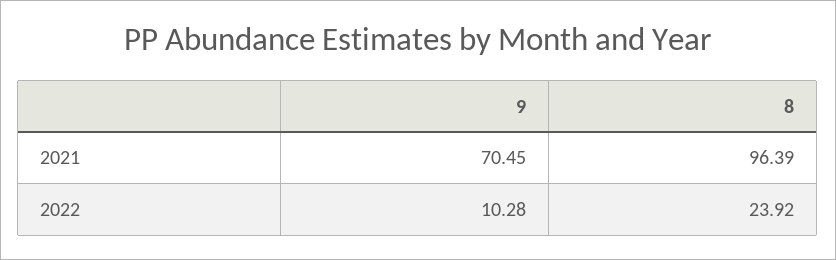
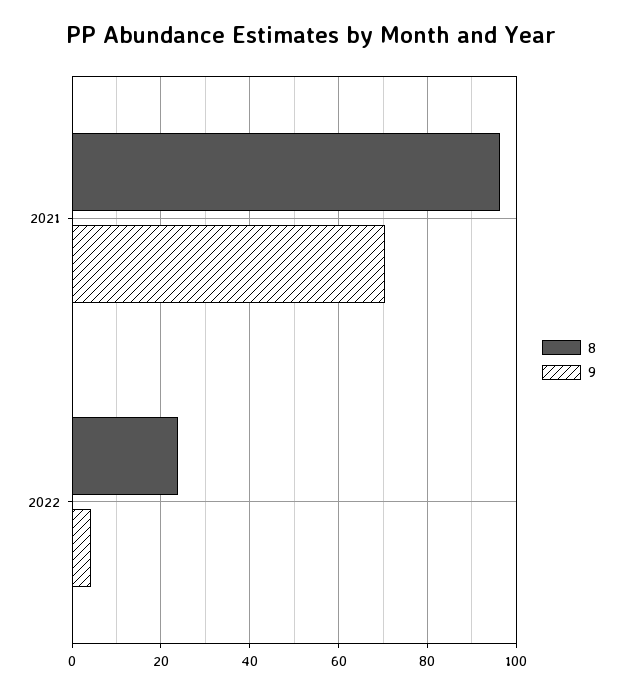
  {
    "9": {
      "2021": 70.45,
-     "2022": 10.28
+     "2022": 4
    },
    "8": {
      "2021": 96.39,
      "2022": 23.92
    }
  }

